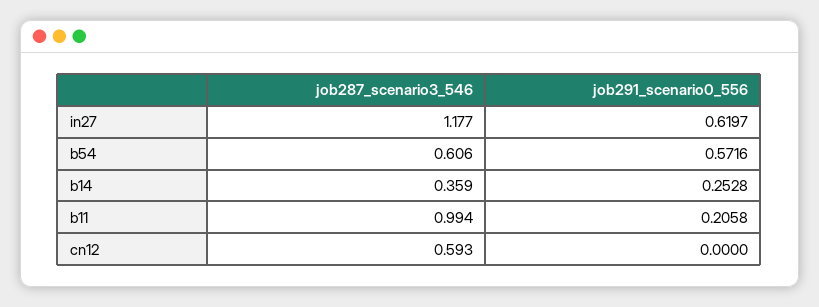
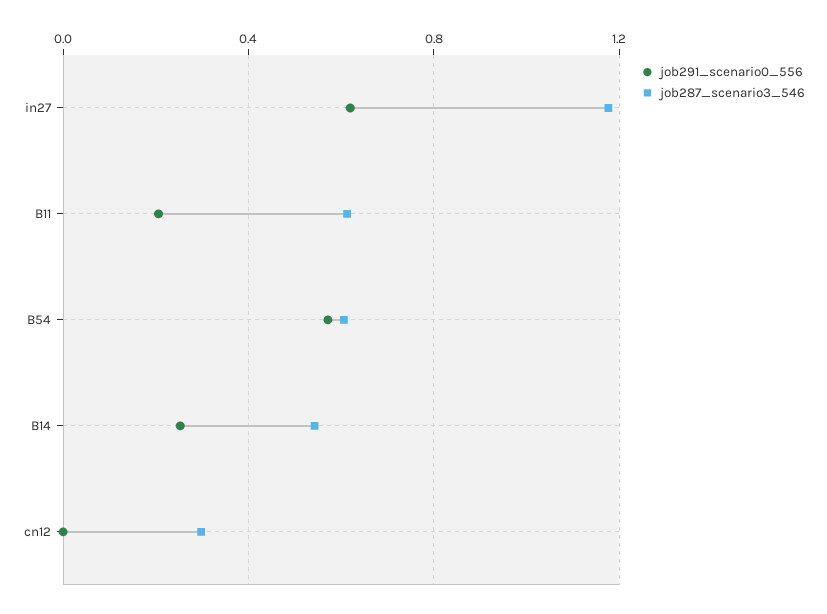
  {
    "job287_scenario3_546": {
      "in27": 1.177,
      "b54": 0.606,
-     "b14": 0.359,
+     "b14": 0.55,
-     "b11": 0.994,
+     "b11": 0.6,
-     "cn12": 0.593
+     "cn12": 0.3
    },
    "job291_scenario0_556": {
      "in27": 0.6197,
      "b54": 0.5716,
      "b14": 0.2528,
      "b11": 0.2058,
      "cn12": 0
    }
  }

